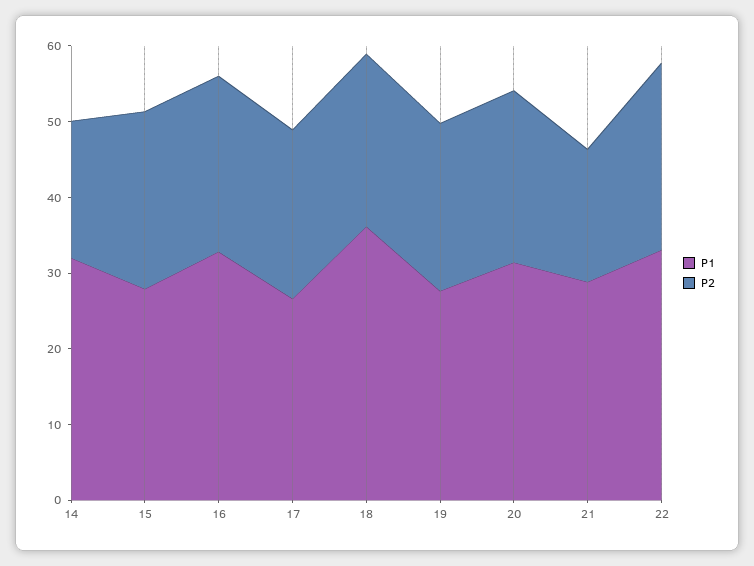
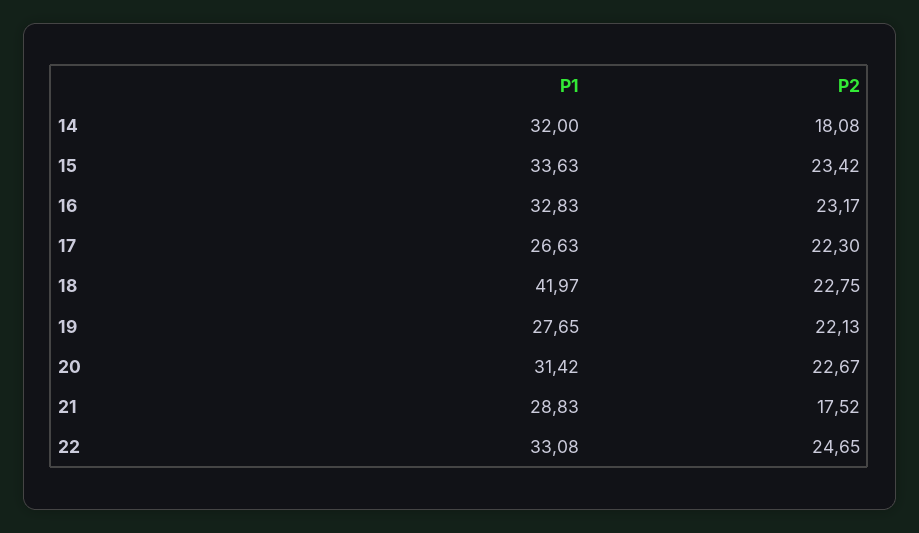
  {
    "P1": {
      "14": 32,
-     "15": 28,
+     "15": 33.63,
      "16": 32.83,
      "17": 26.63,
-     "18": 36,
+     "18": 41.97,
      "19": 27.65,
      "20": 31.42,
      "21": 28.83,
      "22": 33.08
    },
    "P2": {
      "14": 18.08,
      "15": 23.42,
      "16": 23.17,
      "17": 22.3,
      "18": 22.75,
      "19": 22.13,
      "20": 22.67,
      "21": 17.52,
      "22": 24.65
    }
  }

